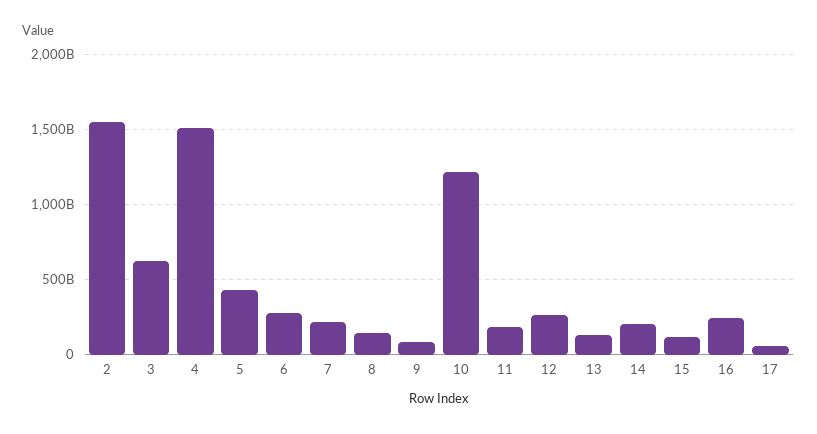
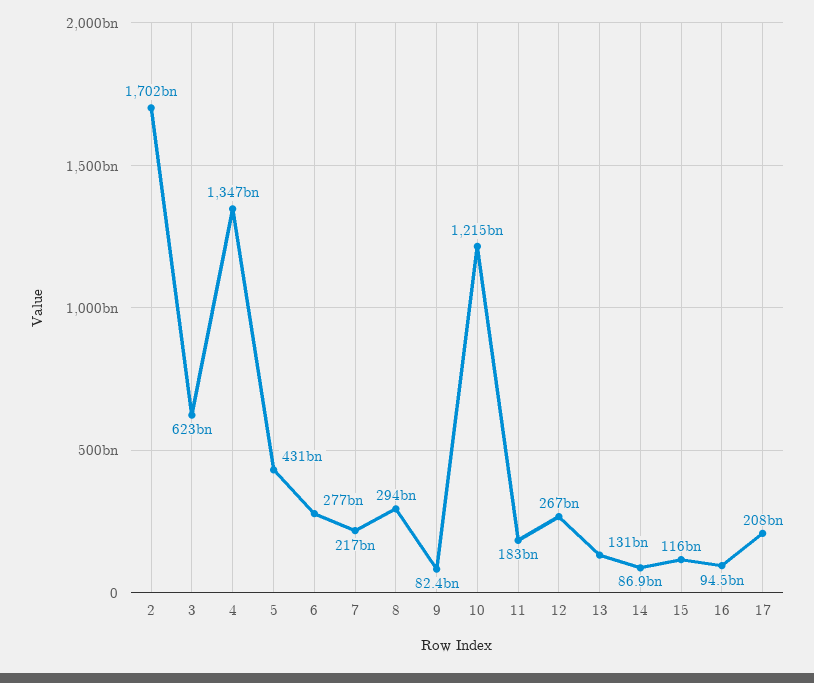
  {
-   "2": 1550000000000,
+   "2": 1702000000000,
    "3": 623000000000,
-   "4": 1500000000000,
+   "4": 1347000000000,
    "5": 431000000000,
    "6": 277000000000,
    "7": 217000000000,
-   "8": 150000000000,
+   "8": 294000000000,
    "9": 82400000000,
    "10": 1215000000000,
    "11": 183000000000,
    "12": 267000000000,
    "13": 131000000000,
-   "14": 200000000000,
+   "14": 86900000000,
    "15": 116000000000,
-   "16": 250000000000,
+   "16": 94500000000,
-   "17": 50000000000
+   "17": 208000000000
  }

